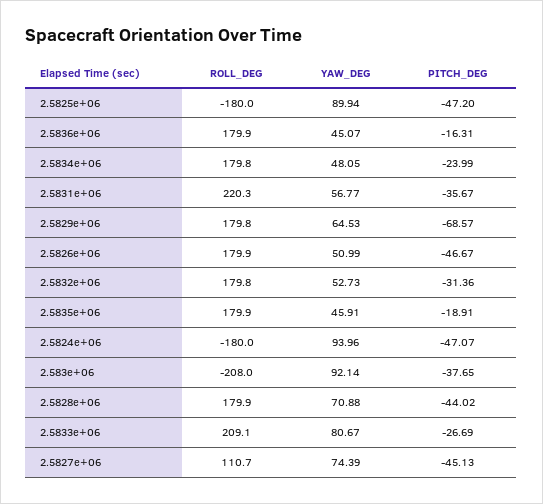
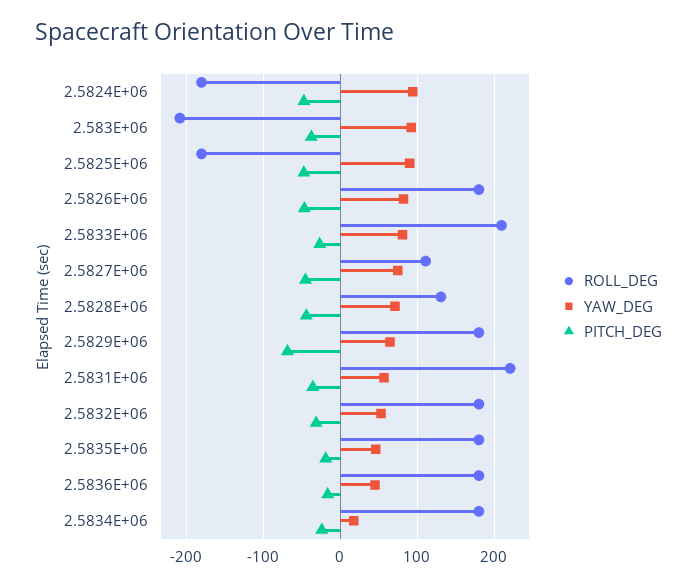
  {
    "ROLL_DEG": {
      "2.5825e+06": -180,
      "2.5836e+06": 179.9,
      "2.5834e+06": 179.8,
      "2.5831e+06": 220.3,
      "2.5829e+06": 179.8,
      "2.5826e+06": 179.9,
      "2.5832e+06": 179.8,
      "2.5835e+06": 179.9,
      "2.5824e+06": -180,
      "2.583e+06": -208,
-     "2.5828e+06": 179.9,
+     "2.5828e+06": 130,
      "2.5833e+06": 209.1,
      "2.5827e+06": 110.7
    },
    "YAW_DEG": {
      "2.5825e+06": 89.94,
      "2.5836e+06": 45.07,
-     "2.5834e+06": 48.05,
+     "2.5834e+06": 20,
      "2.5831e+06": 56.77,
      "2.5829e+06": 64.53,
-     "2.5826e+06": 50.99,
+     "2.5826e+06": 80,
      "2.5832e+06": 52.73,
      "2.5835e+06": 45.91,
      "2.5824e+06": 93.96,
      "2.583e+06": 92.14,
      "2.5828e+06": 70.88,
      "2.5833e+06": 80.67,
      "2.5827e+06": 74.39
    },
    "PITCH_DEG": {
      "2.5825e+06": -47.2,
      "2.5836e+06": -16.31,
      "2.5834e+06": -23.99,
      "2.5831e+06": -35.67,
      "2.5829e+06": -68.57,
      "2.5826e+06": -46.67,
      "2.5832e+06": -31.36,
      "2.5835e+06": -18.91,
      "2.5824e+06": -47.07,
      "2.583e+06": -37.65,
      "2.5828e+06": -44.02,
      "2.5833e+06": -26.69,
      "2.5827e+06": -45.13
    }
  }

